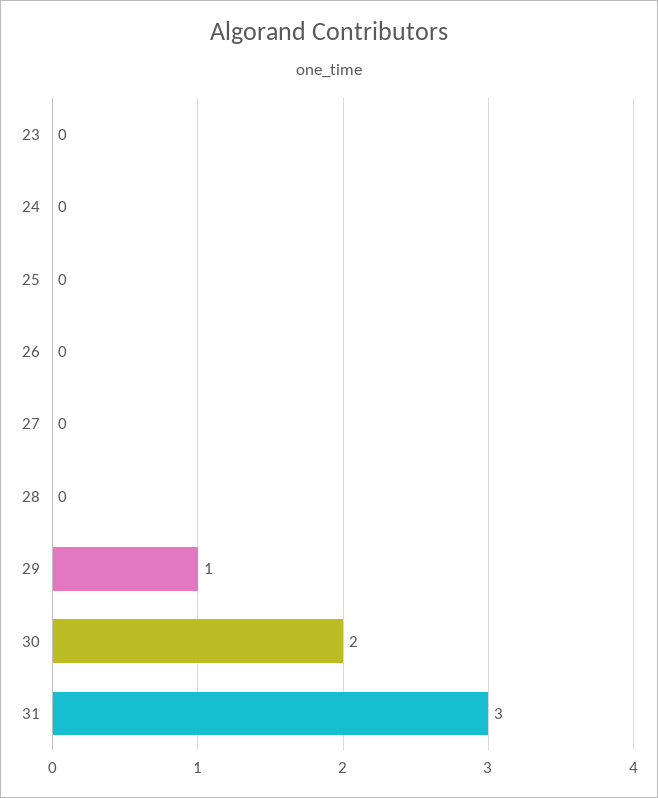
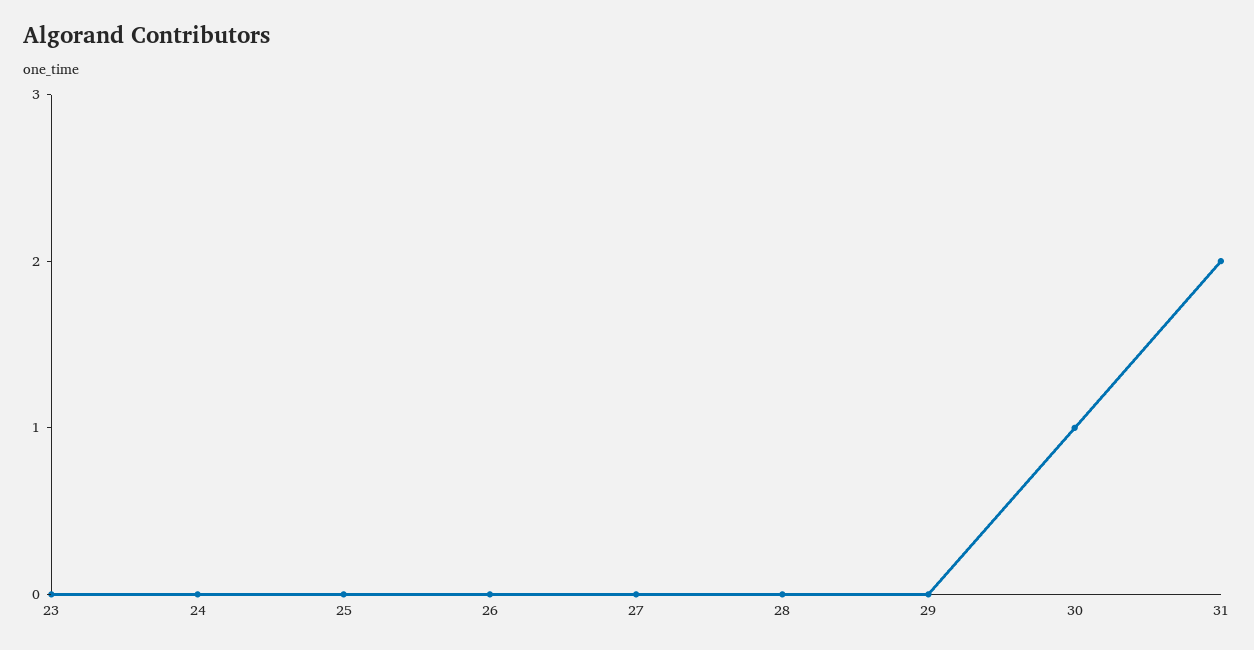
  {
    "23": 0,
    "24": 0,
    "25": 0,
    "26": 0,
    "27": 0,
    "28": 0,
-   "29": 1,
+   "29": 0,
-   "30": 2,
+   "30": 1,
-   "31": 3
+   "31": 2
  }

